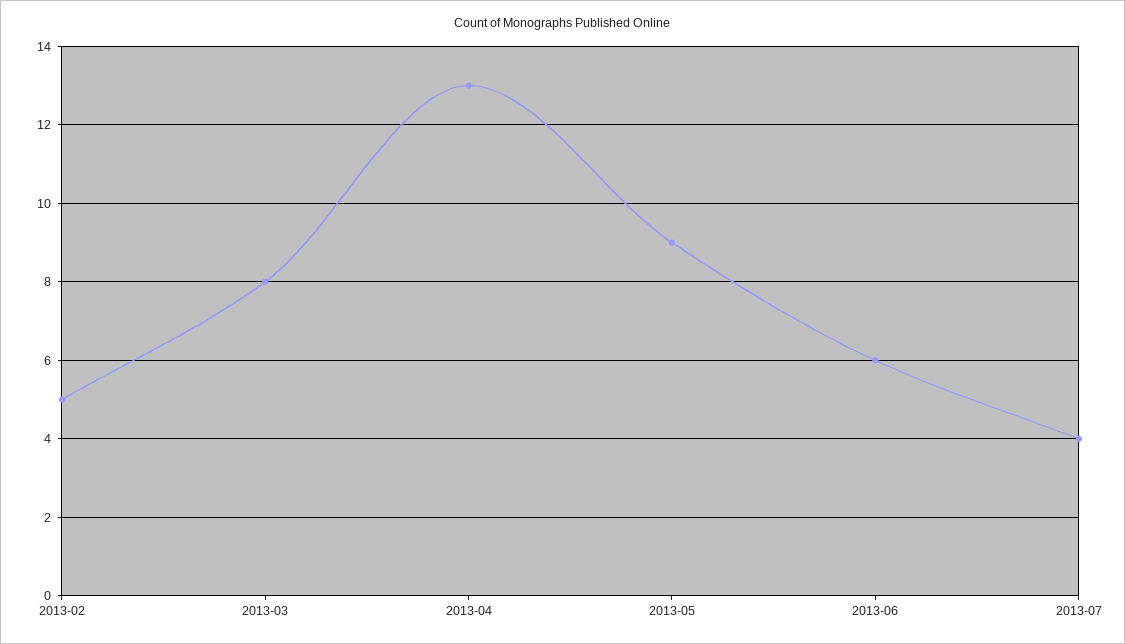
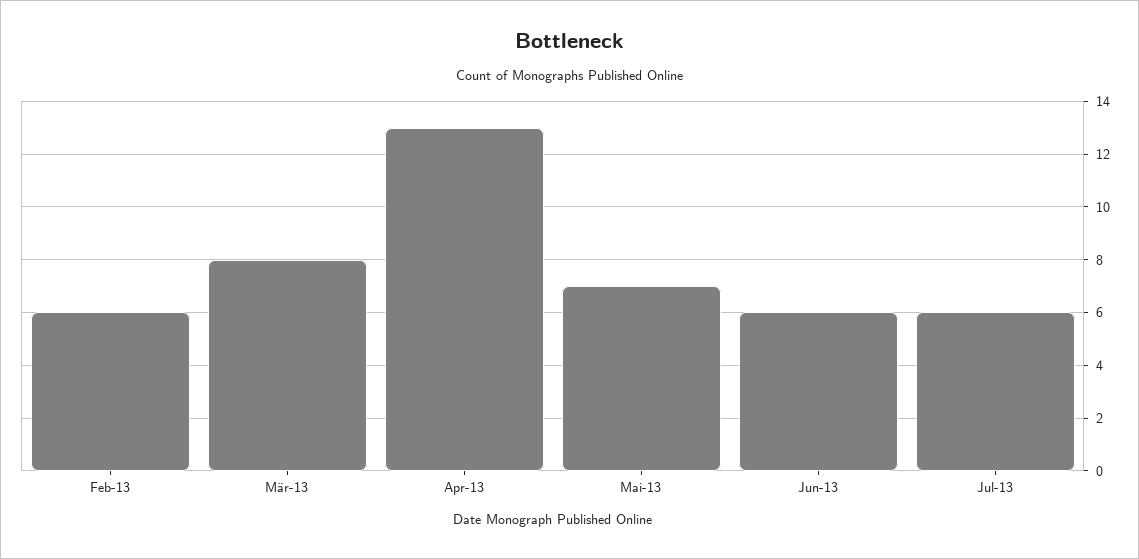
  {
-   "2013-02": 5,
+   "2013-02": 6,
    "2013-03": 8,
    "2013-04": 13,
-   "2013-05": 9,
+   "2013-05": 7,
    "2013-06": 6,
-   "2013-07": 4
+   "2013-07": 6
  }

